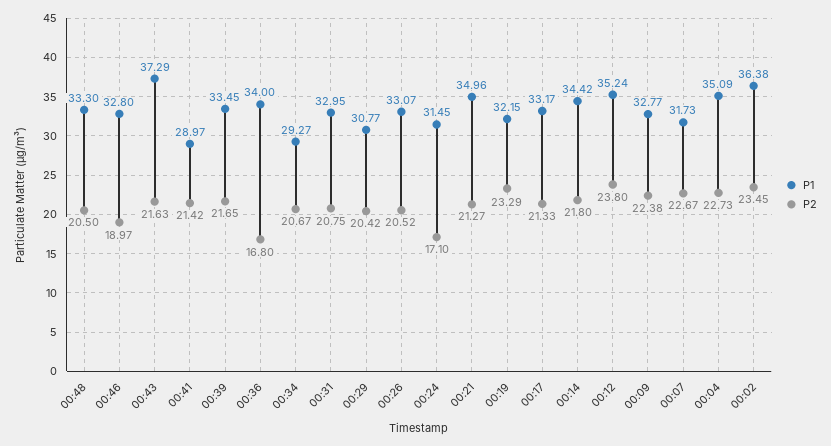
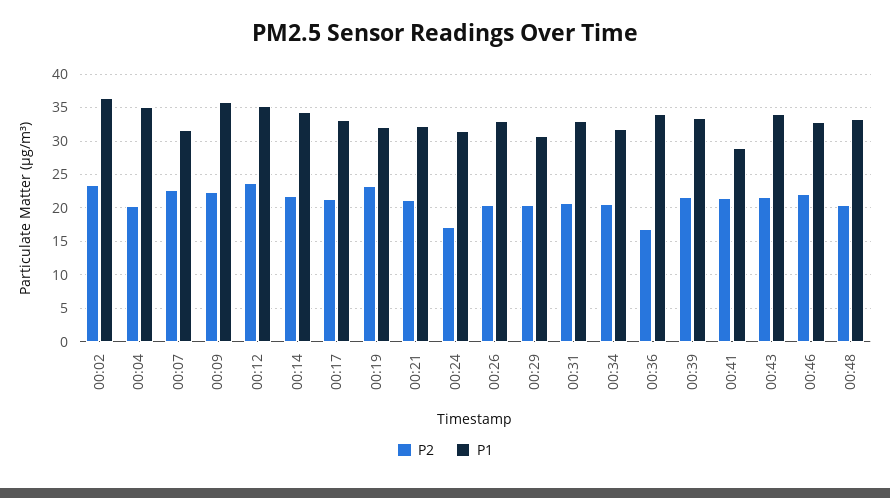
  {
    "P1": {
      "00:48": 33.3,
      "00:46": 32.8,
-     "00:43": 37.29,
+     "00:43": 34,
      "00:41": 28.97,
      "00:39": 33.45,
      "00:36": 34,
-     "00:34": 29.27,
+     "00:34": 32,
      "00:31": 32.95,
      "00:29": 30.77,
      "00:26": 33.07,
      "00:24": 31.45,
-     "00:21": 34.96,
+     "00:21": 32,
      "00:19": 32.15,
      "00:17": 33.17,
      "00:14": 34.42,
      "00:12": 35.24,
-     "00:09": 32.77,
+     "00:09": 36,
      "00:07": 31.73,
      "00:04": 35.09,
      "00:02": 36.38
    },
    "P2": {
      "00:48": 20.5,
-     "00:46": 18.97,
+     "00:46": 22,
      "00:43": 21.63,
      "00:41": 21.42,
      "00:39": 21.65,
      "00:36": 16.8,
      "00:34": 20.67,
      "00:31": 20.75,
      "00:29": 20.42,
      "00:26": 20.52,
      "00:24": 17.1,
      "00:21": 21.27,
      "00:19": 23.29,
      "00:17": 21.33,
      "00:14": 21.8,
      "00:12": 23.8,
      "00:09": 22.38,
      "00:07": 22.67,
-     "00:04": 22.73,
+     "00:04": 20,
      "00:02": 23.45
    }
  }

